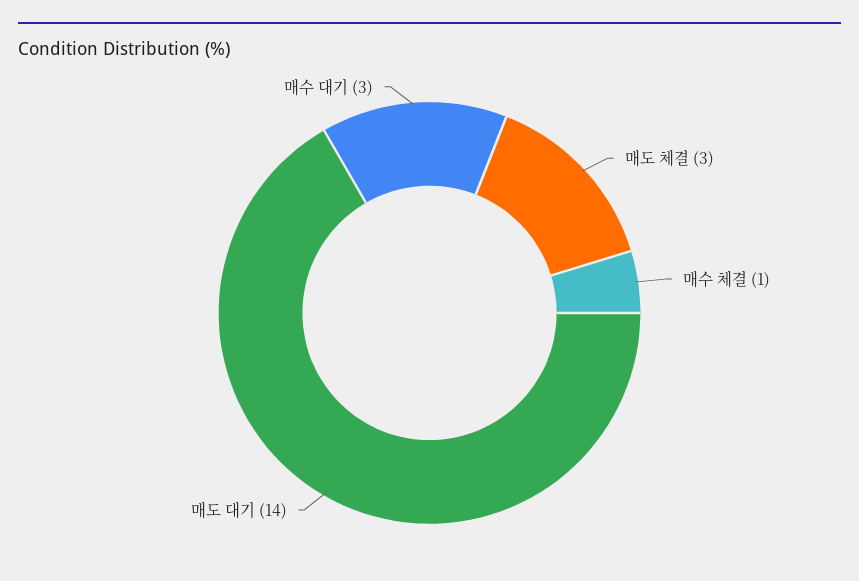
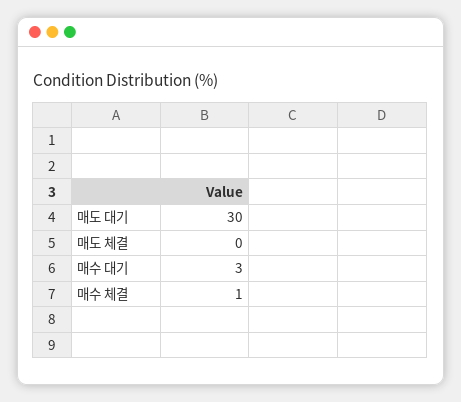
  {
-   "매도 체결": 3,
+   "매도 체결": 0,
    "매수 체결": 1,
-   "매도 대기": 14,
+   "매도 대기": 30,
    "매수 대기": 3
  }

